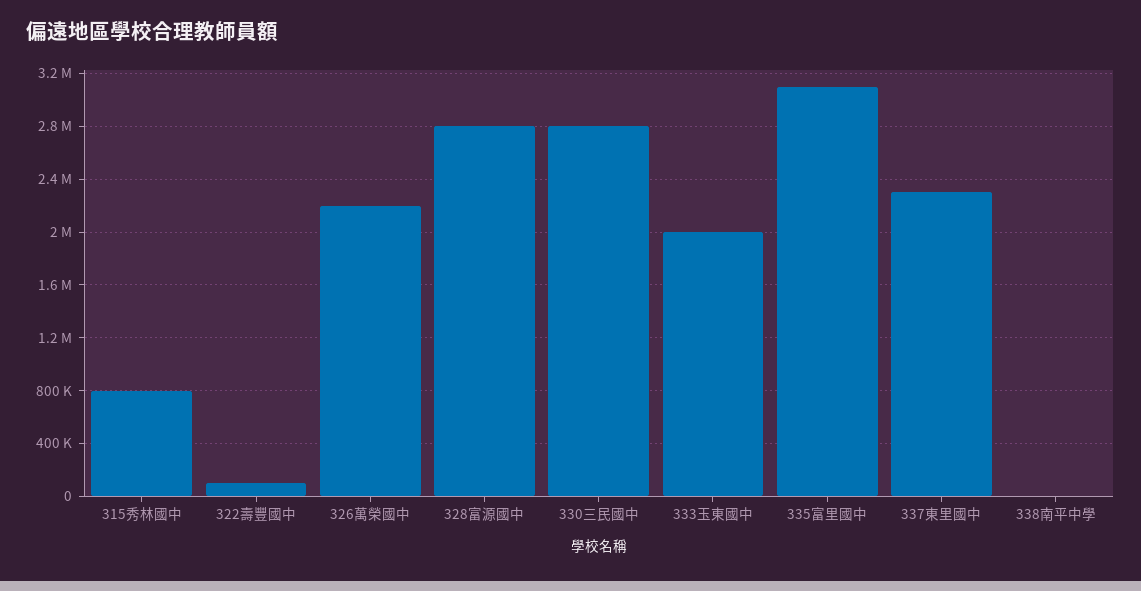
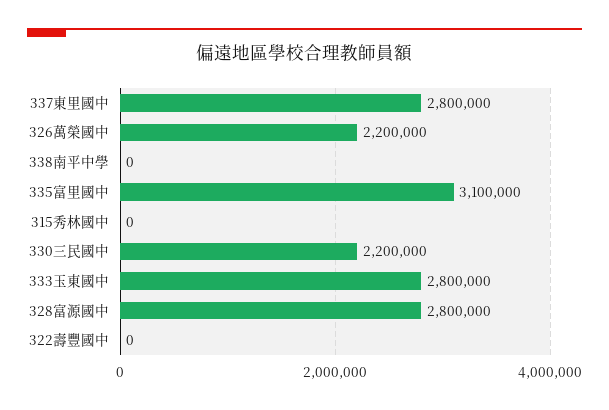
  {
-   "315秀林國中": 800000,
+   "315秀林國中": 0,
-   "322壽豐國中": 100000,
+   "322壽豐國中": 0,
    "326萬榮國中": 2200000,
    "328富源國中": 2800000,
-   "330三民國中": 2800000,
+   "330三民國中": 2200000,
-   "333玉東國中": 2000000,
+   "333玉東國中": 2800000,
    "335富里國中": 3100000,
-   "337東里國中": 2300000,
+   "337東里國中": 2800000,
    "338南平中學": 0
  }

